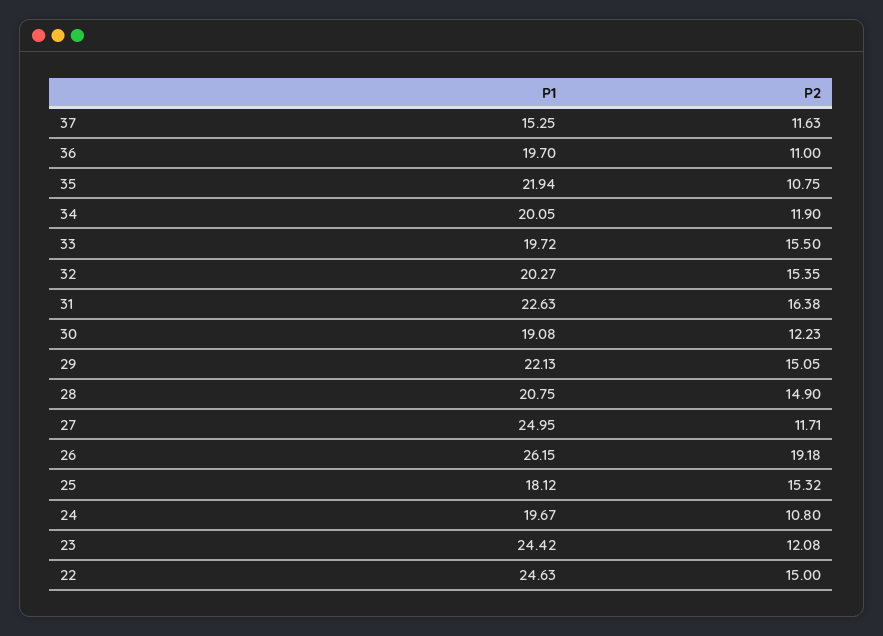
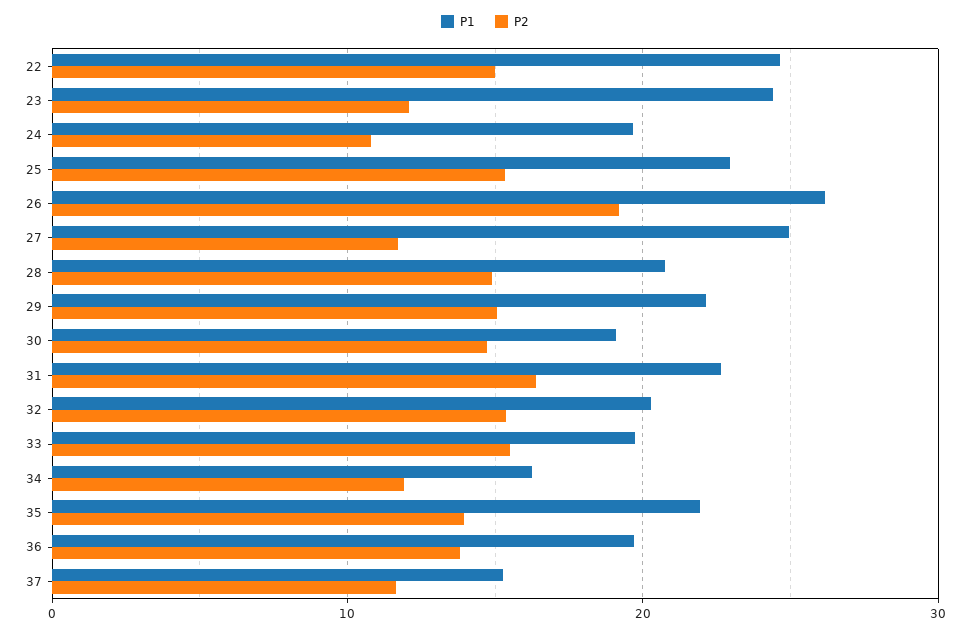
  {
    "P1": {
      "37": 15.25,
      "36": 19.7,
      "35": 21.94,
-     "34": 20.05,
+     "34": 16,
      "33": 19.72,
      "32": 20.27,
      "31": 22.63,
      "30": 19.08,
      "29": 22.13,
      "28": 20.75,
      "27": 24.95,
      "26": 26.15,
-     "25": 18.12,
+     "25": 23,
      "24": 19.67,
      "23": 24.42,
      "22": 24.63
    },
    "P2": {
      "37": 11.63,
-     "36": 11,
+     "36": 14,
-     "35": 10.75,
+     "35": 14,
      "34": 11.9,
      "33": 15.5,
      "32": 15.35,
      "31": 16.38,
-     "30": 12.23,
+     "30": 15,
      "29": 15.05,
      "28": 14.9,
      "27": 11.71,
      "26": 19.18,
      "25": 15.32,
      "24": 10.8,
      "23": 12.08,
      "22": 15
    }
  }

